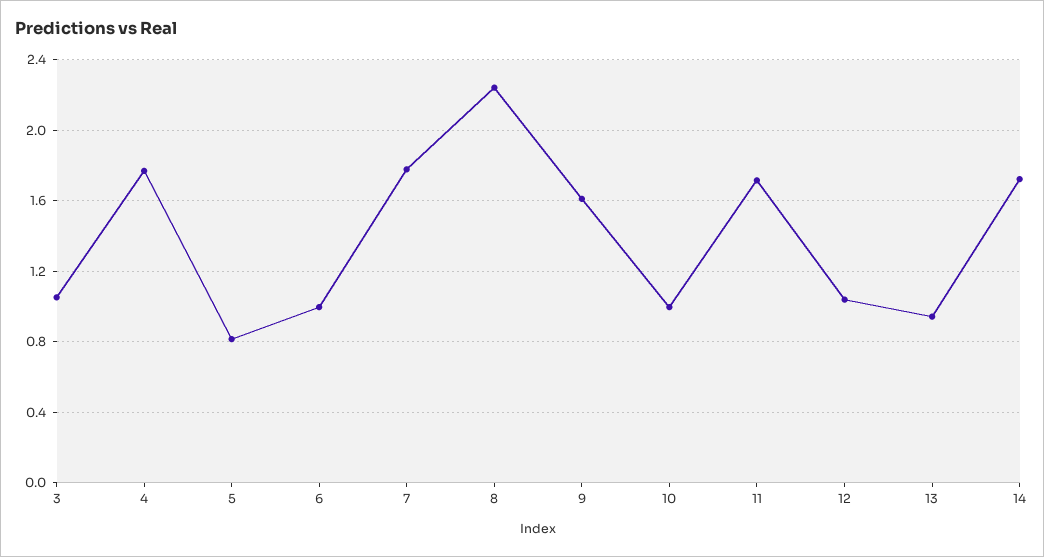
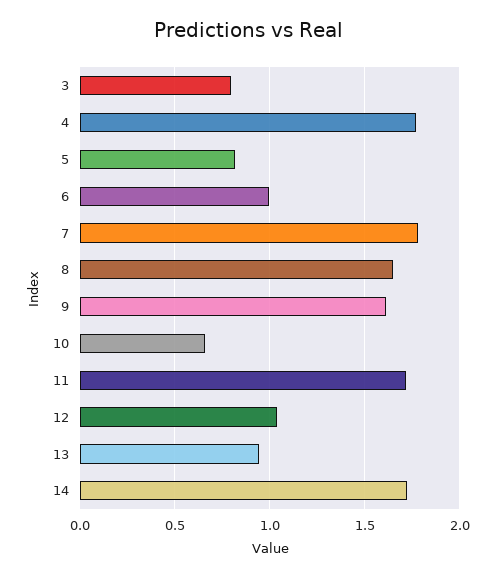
  {
-   "3": 1.05,
+   "3": 0.8,
    "4": 1.75,
    "5": 0.8,
    "6": 1,
    "7": 1.8,
-   "8": 2.25,
+   "8": 1.65,
    "9": 1.6,
-   "10": 1,
+   "10": 0.65,
    "11": 1.7,
    "12": 1.05,
    "13": 0.95,
    "14": 1.7
  }

